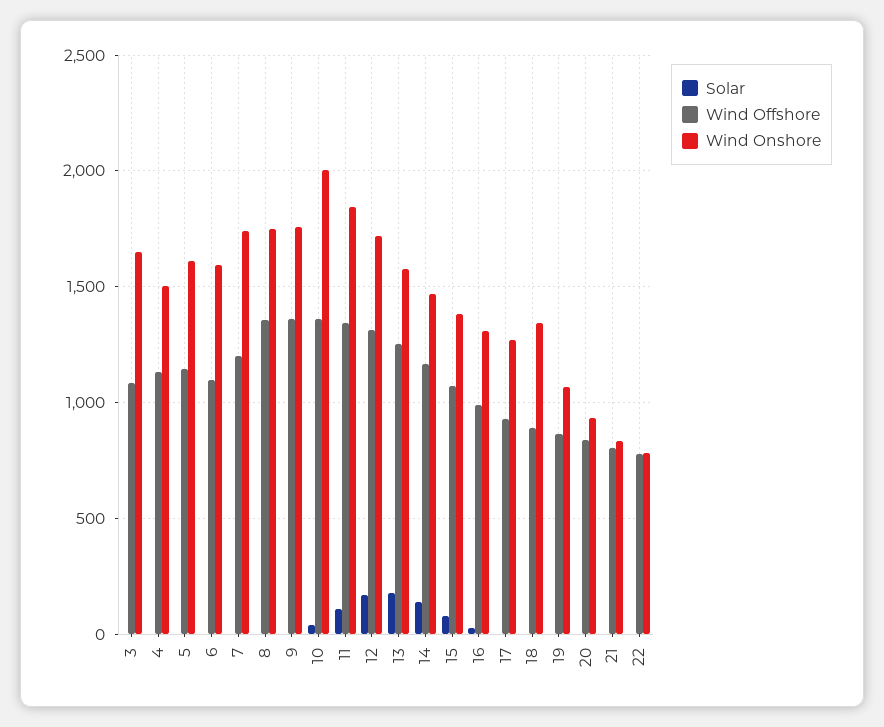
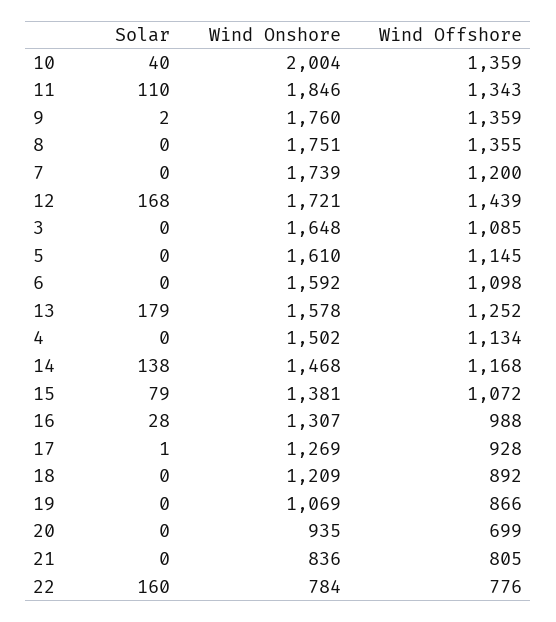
  {
    "Solar": {
      "3": 0,
      "4": 0,
      "5": 0,
      "6": 0,
      "7": 0,
      "8": 0,
      "9": 2,
      "10": 40,
      "11": 110,
      "12": 168,
      "13": 179,
      "14": 138,
      "15": 79,
      "16": 28,
      "17": 1,
      "18": 0,
      "19": 0,
      "20": 0,
      "21": 0,
-     "22": 0
+     "22": 160
    },
    "Wind Offshore": {
      "3": 1085,
      "4": 1134,
      "5": 1145,
      "6": 1098,
      "7": 1200,
      "8": 1355,
      "9": 1359,
      "10": 1359,
      "11": 1343,
-     "12": 1300,
+     "12": 1439,
      "13": 1252,
      "14": 1168,
      "15": 1072,
      "16": 988,
      "17": 928,
      "18": 892,
      "19": 866,
-     "20": 850,
+     "20": 699,
      "21": 805,
      "22": 776
    },
    "Wind Onshore": {
      "3": 1648,
      "4": 1502,
      "5": 1610,
      "6": 1592,
      "7": 1739,
      "8": 1751,
      "9": 1760,
      "10": 2004,
      "11": 1846,
      "12": 1721,
      "13": 1578,
      "14": 1468,
      "15": 1381,
      "16": 1307,
      "17": 1269,
-     "18": 1350,
+     "18": 1209,
      "19": 1069,
      "20": 935,
      "21": 836,
      "22": 784
    }
  }

